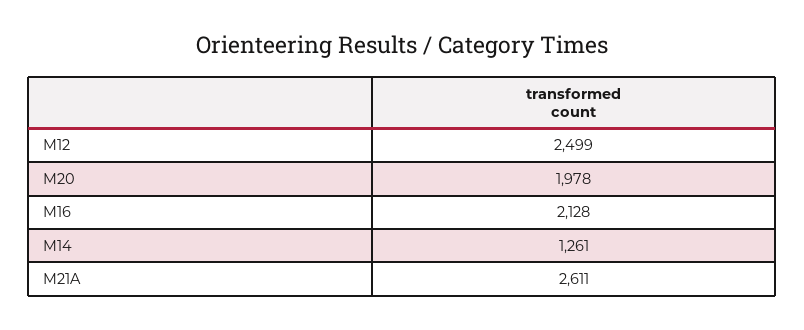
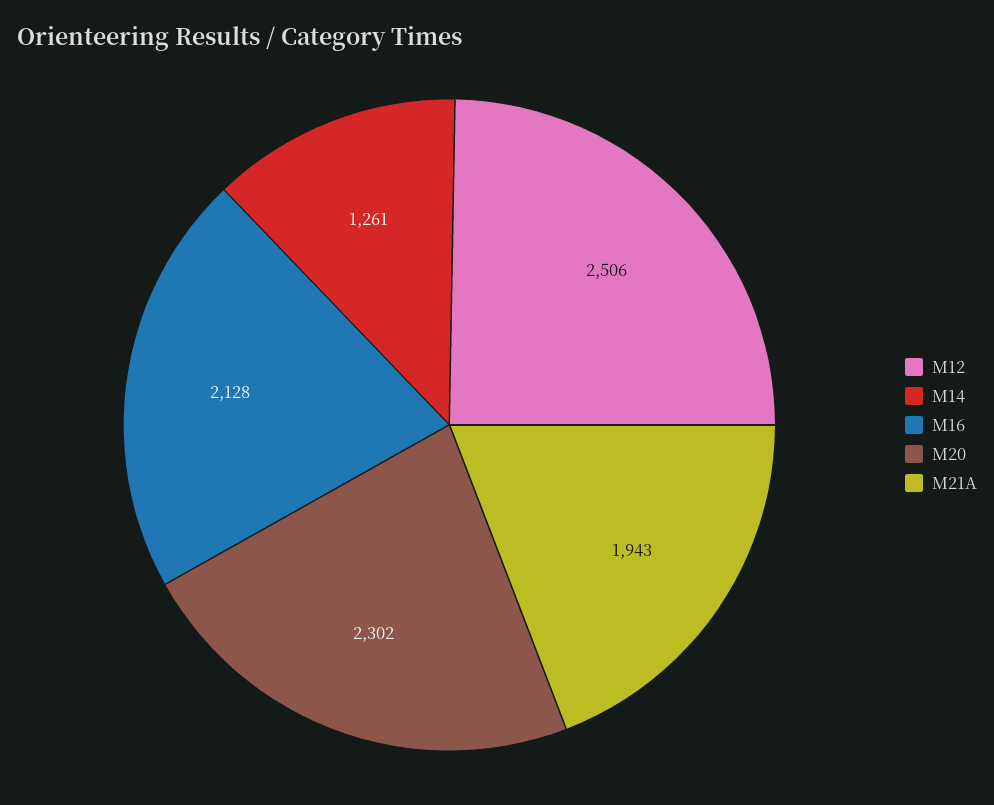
  {
-   "M12": 2499,
+   "M12": 2506,
-   "M20": 1978,
+   "M20": 2302,
    "M16": 2128,
    "M14": 1261,
-   "M21A": 2611
+   "M21A": 1943
  }

